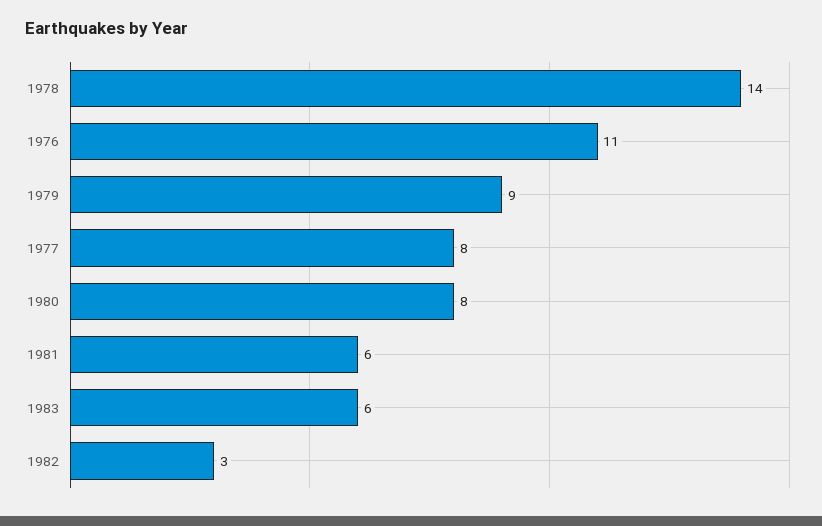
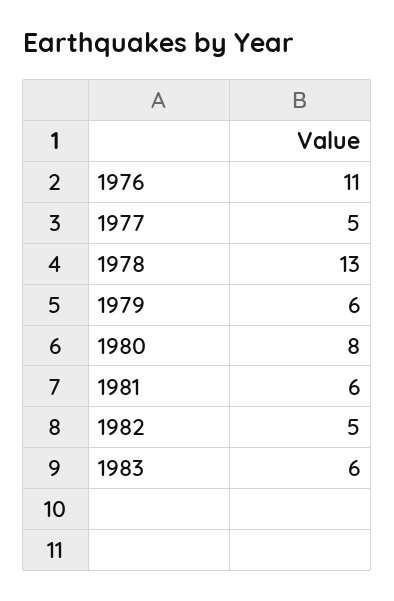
  {
-   "1978": 14,
+   "1978": 13,
    "1976": 11,
-   "1979": 9,
+   "1979": 6,
-   "1977": 8,
+   "1977": 5,
    "1980": 8,
    "1981": 6,
    "1983": 6,
-   "1982": 3
+   "1982": 5
  }

